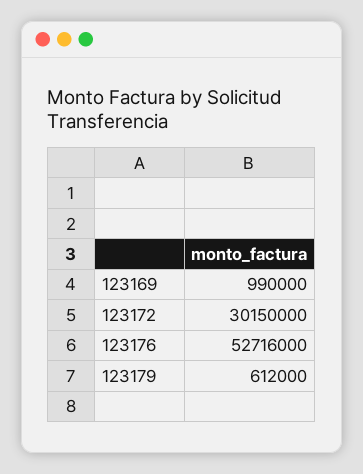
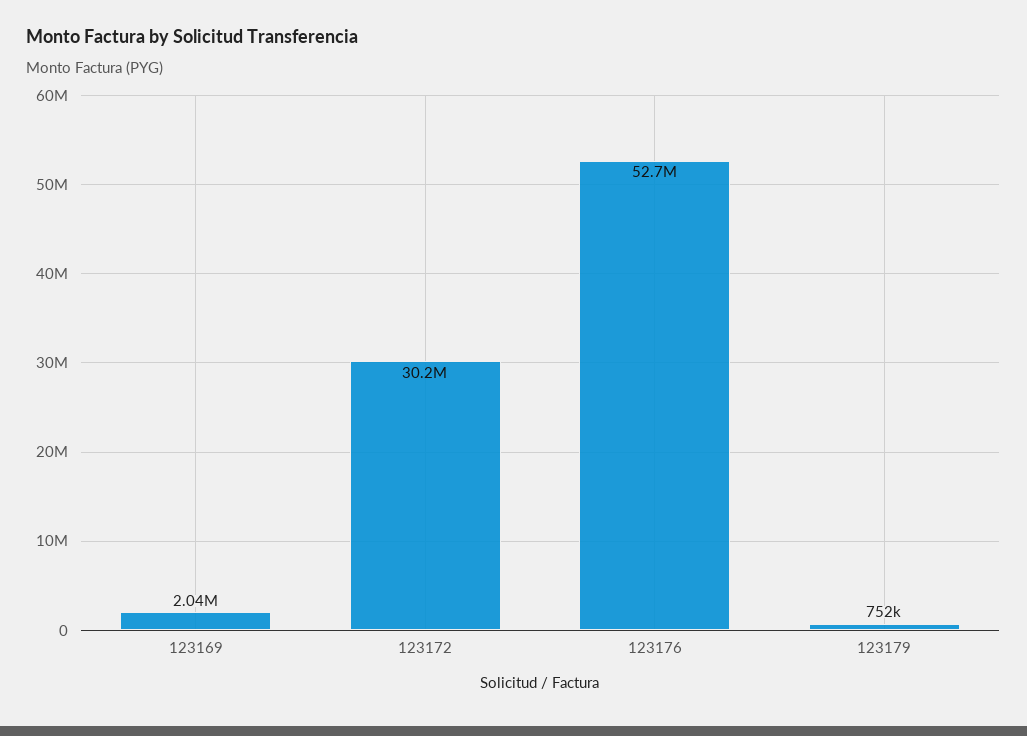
  {
-   "123169": 990000,
+   "123169": 2040000,
    "123172": 30150000,
    "123176": 52716000,
-   "123179": 612000
+   "123179": 752000
  }

